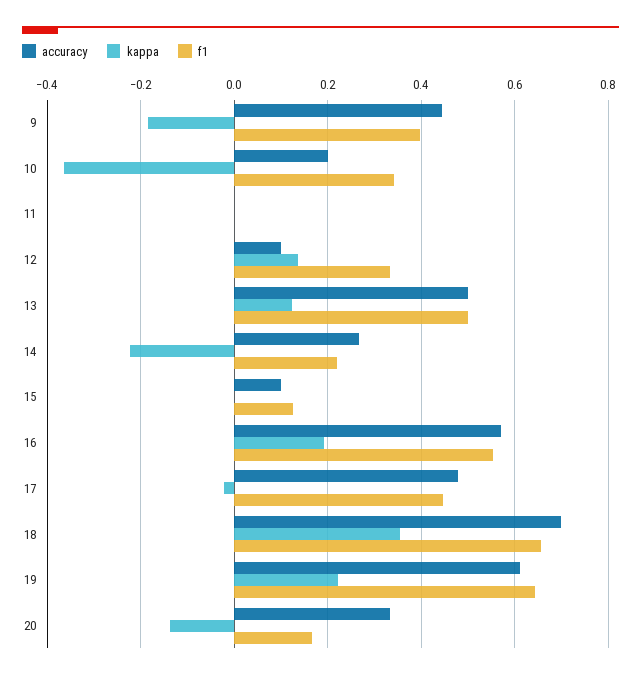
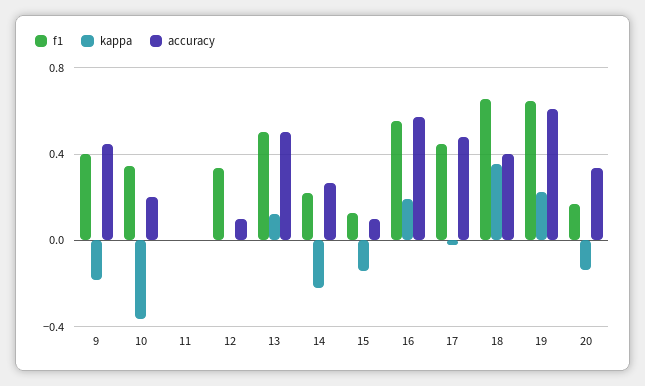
  {
    "accuracy": {
      "9": 0.44,
      "10": 0.2,
      "11": 0,
      "12": 0.1,
      "13": 0.5,
      "14": 0.26,
      "15": 0.1,
      "16": 0.58,
      "17": 0.48,
-     "18": 0.7,
+     "18": 0.4,
      "19": 0.62,
      "20": 0.34
    },
    "kappa": {
      "9": -0.18,
      "10": -0.36,
      "11": 0,
-     "12": 0.14,
+     "12": 0,
      "13": 0.12,
      "14": -0.22,
-     "15": 0,
+     "15": -0.15,
      "16": 0.2,
      "17": -0.02,
      "18": 0.36,
      "19": 0.22,
      "20": -0.14
    },
    "f1": {
      "9": 0.4,
      "10": 0.34,
      "11": 0,
      "12": 0.34,
      "13": 0.5,
      "14": 0.22,
      "15": 0.12,
      "16": 0.56,
      "17": 0.44,
      "18": 0.66,
      "19": 0.64,
      "20": 0.16
    }
  }

